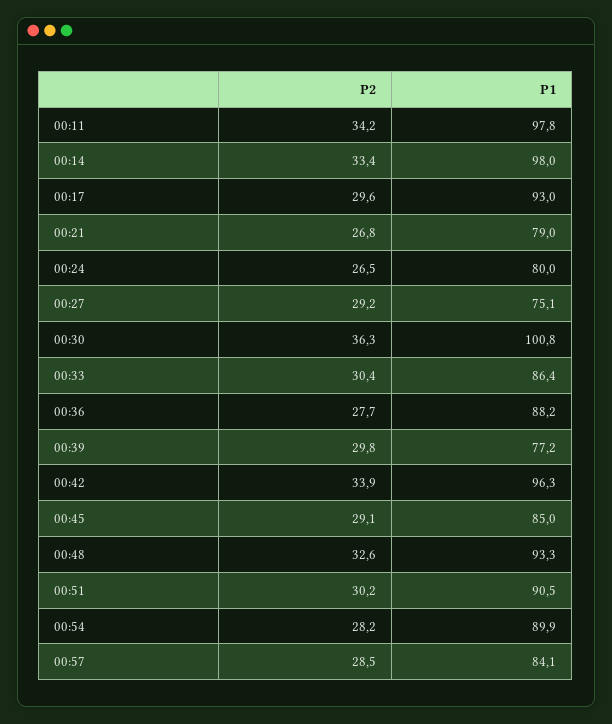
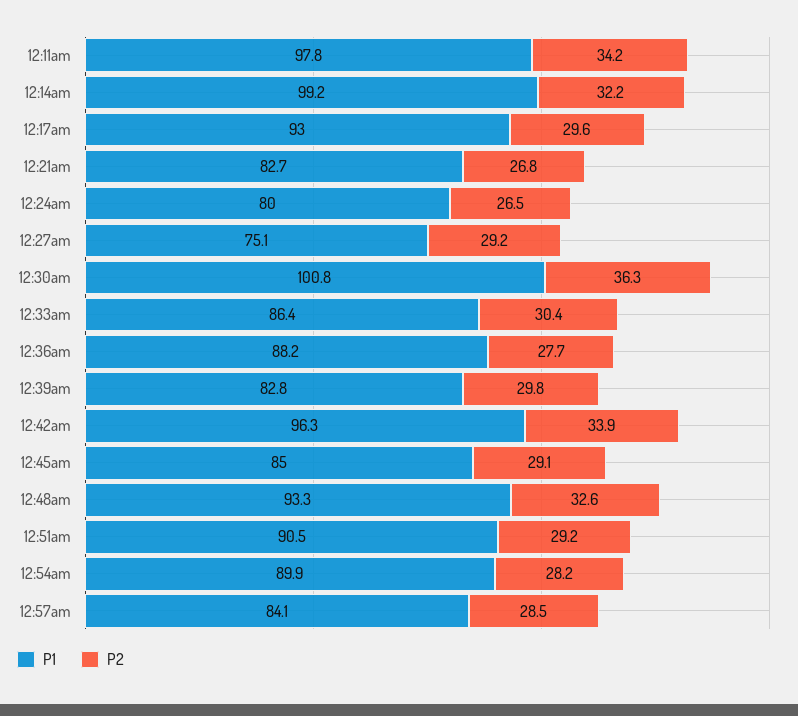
  {
    "P2": {
      "00:11": 34.2,
-     "00:14": 33.4,
+     "00:14": 32.2,
      "00:17": 29.6,
      "00:21": 26.8,
      "00:24": 26.5,
      "00:27": 29.2,
      "00:30": 36.3,
      "00:33": 30.4,
      "00:36": 27.7,
      "00:39": 29.8,
      "00:42": 33.9,
      "00:45": 29.1,
      "00:48": 32.6,
-     "00:51": 30.2,
+     "00:51": 29.2,
      "00:54": 28.2,
      "00:57": 28.5
    },
    "P1": {
      "00:11": 97.8,
-     "00:14": 98,
+     "00:14": 99.2,
      "00:17": 93,
-     "00:21": 79,
+     "00:21": 82.7,
      "00:24": 80,
      "00:27": 75.1,
      "00:30": 100.8,
      "00:33": 86.4,
      "00:36": 88.2,
-     "00:39": 77.2,
+     "00:39": 82.8,
      "00:42": 96.3,
      "00:45": 85,
      "00:48": 93.3,
      "00:51": 90.5,
      "00:54": 89.9,
      "00:57": 84.1
    }
  }

